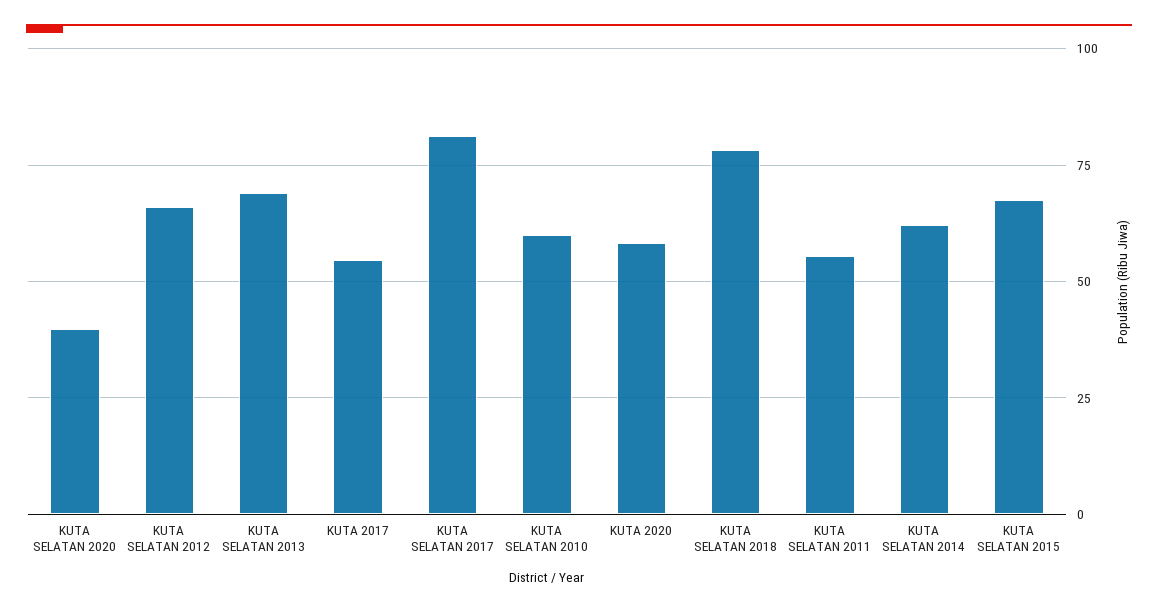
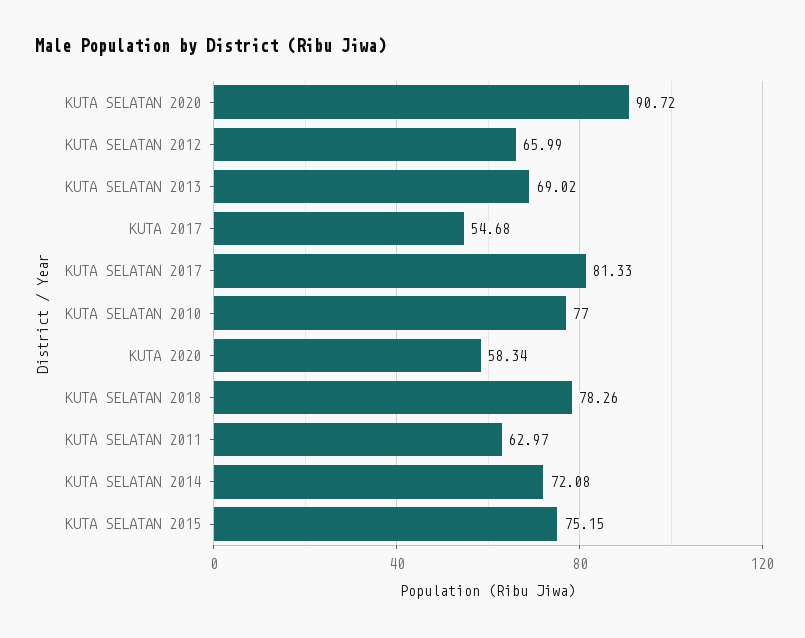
  {
-   "KUTA SELATAN 2020": 40,
+   "KUTA SELATAN 2020": 90.72,
    "KUTA SELATAN 2012": 65.99,
    "KUTA SELATAN 2013": 69.02,
    "KUTA 2017": 54.68,
    "KUTA SELATAN 2017": 81.33,
-   "KUTA SELATAN 2010": 60,
+   "KUTA SELATAN 2010": 77,
    "KUTA 2020": 58.34,
    "KUTA SELATAN 2018": 78.26,
-   "KUTA SELATAN 2011": 55,
+   "KUTA SELATAN 2011": 62.97,
-   "KUTA SELATAN 2014": 62.5,
+   "KUTA SELATAN 2014": 72.08,
-   "KUTA SELATAN 2015": 67.5
+   "KUTA SELATAN 2015": 75.15
  }

